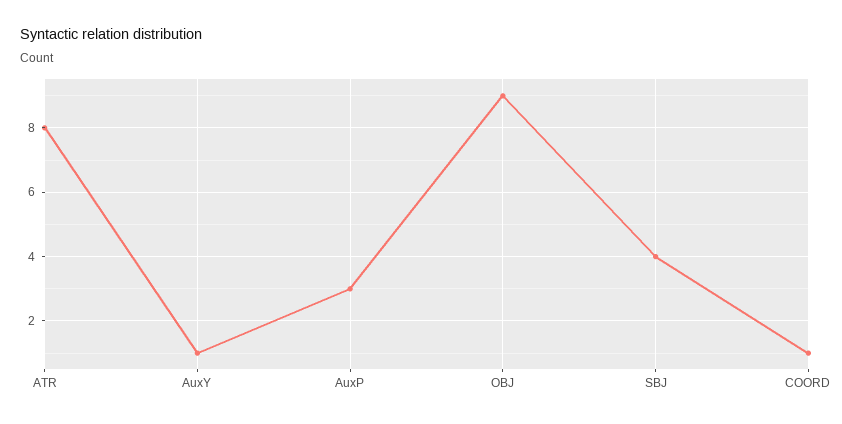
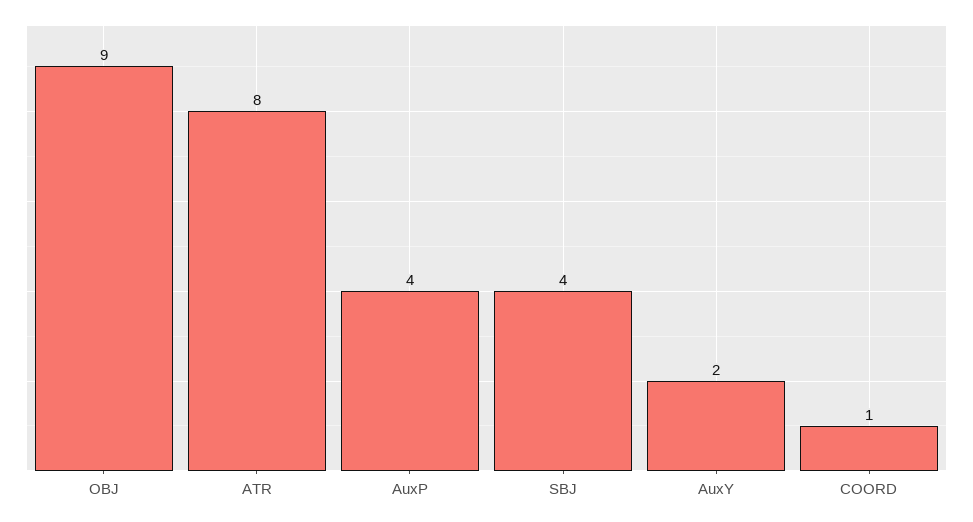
  {
    "ATR": 8,
-   "AuxY": 1,
+   "AuxY": 2,
-   "AuxP": 3,
+   "AuxP": 4,
    "OBJ": 9,
    "SBJ": 4,
    "COORD": 1
  }

